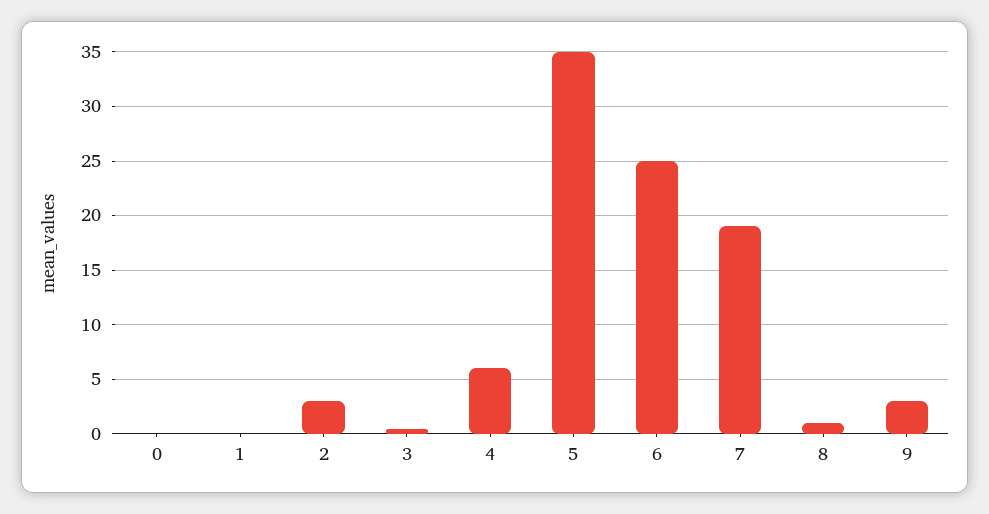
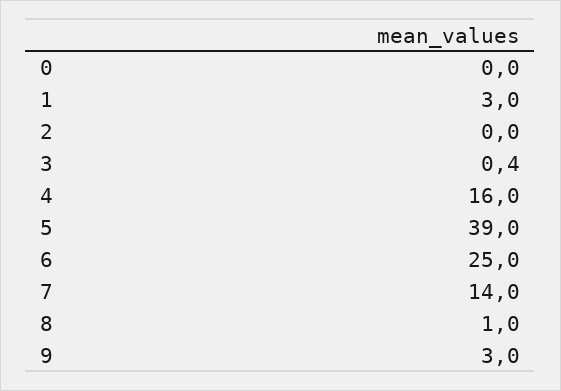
  {
    "0": 0,
-   "1": 0,
+   "1": 3,
-   "2": 3,
+   "2": 0,
    "3": 0.4,
-   "4": 6,
+   "4": 16,
-   "5": 35,
+   "5": 39,
    "6": 25,
-   "7": 19,
+   "7": 14,
    "8": 1,
    "9": 3
  }

